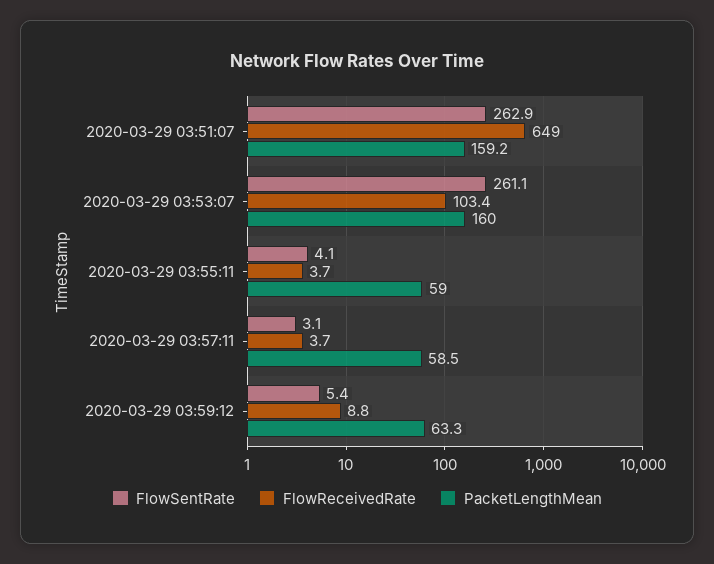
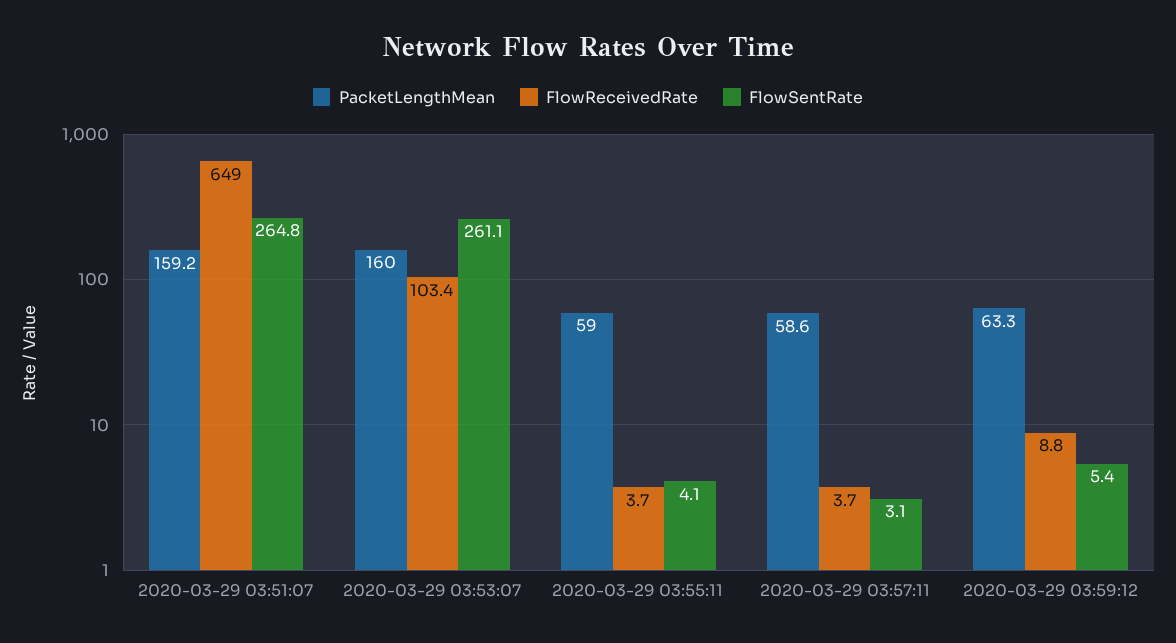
  {
    "FlowSentRate": {
-     "2020-03-29 03:51:07": 262.9,
+     "2020-03-29 03:51:07": 264.8,
      "2020-03-29 03:53:07": 261.1,
      "2020-03-29 03:55:11": 4.1,
      "2020-03-29 03:57:11": 3.1,
      "2020-03-29 03:59:12": 5.4
    },
    "FlowReceivedRate": {
      "2020-03-29 03:51:07": 649,
      "2020-03-29 03:53:07": 103.4,
      "2020-03-29 03:55:11": 3.7,
      "2020-03-29 03:57:11": 3.7,
      "2020-03-29 03:59:12": 8.8
    },
    "PacketLengthMean": {
      "2020-03-29 03:51:07": 159.2,
      "2020-03-29 03:53:07": 160,
      "2020-03-29 03:55:11": 59,
-     "2020-03-29 03:57:11": 58.5,
+     "2020-03-29 03:57:11": 58.6,
      "2020-03-29 03:59:12": 63.3
    }
  }

